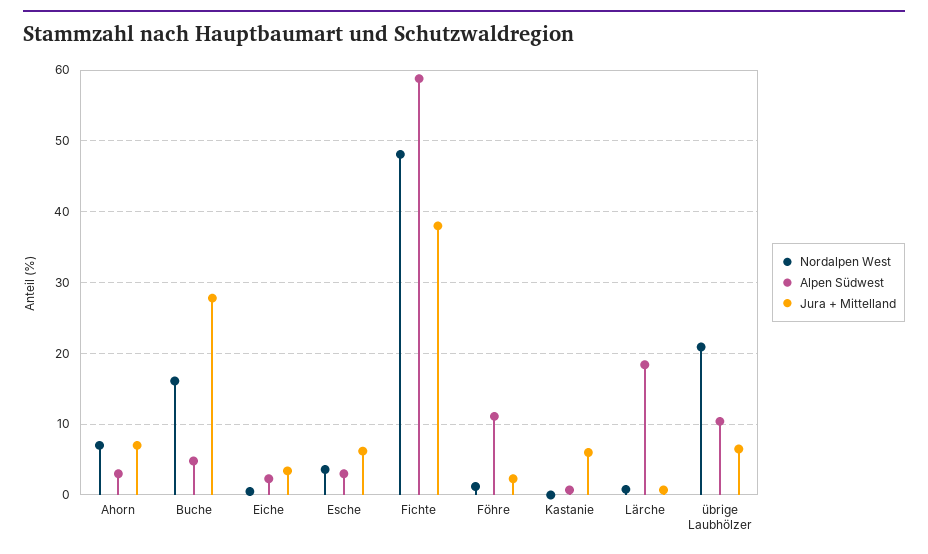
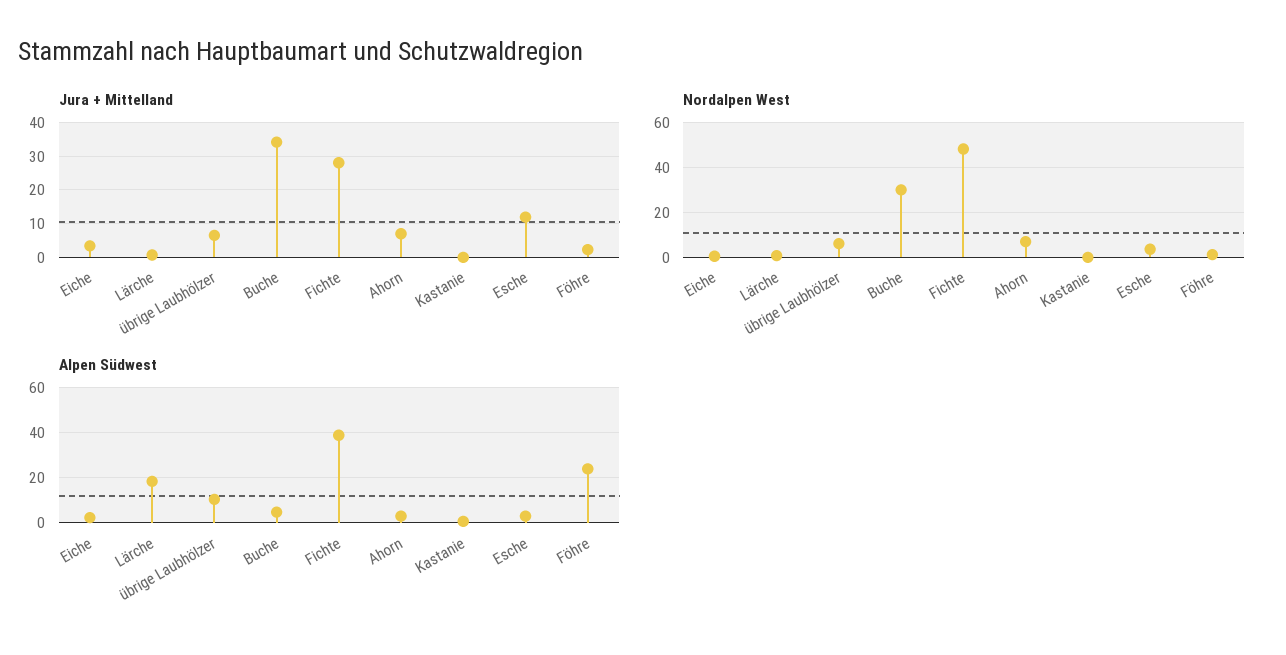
  {
    "Nordalpen West": {
      "Ahorn": 7,
-     "Buche": 16,
+     "Buche": 30,
      "Eiche": 1,
      "Esche": 4,
      "Fichte": 48,
      "Föhre": 1,
      "Kastanie": 0,
      "Lärche": 1,
-     "übrige Laubhölzer": 21
+     "übrige Laubhölzer": 5
    },
    "Alpen Südwest": {
      "Ahorn": 3,
      "Buche": 5,
      "Eiche": 2,
      "Esche": 3,
-     "Fichte": 59,
+     "Fichte": 40,
-     "Föhre": 11,
+     "Föhre": 25,
      "Kastanie": 1,
      "Lärche": 18,
      "übrige Laubhölzer": 10
    },
    "Jura + Mittelland": {
      "Ahorn": 7,
-     "Buche": 28,
+     "Buche": 34,
      "Eiche": 3,
-     "Esche": 6,
+     "Esche": 12,
-     "Fichte": 38,
+     "Fichte": 28,
      "Föhre": 2,
-     "Kastanie": 6,
+     "Kastanie": 0,
      "Lärche": 1,
      "übrige Laubhölzer": 7
    }
  }

